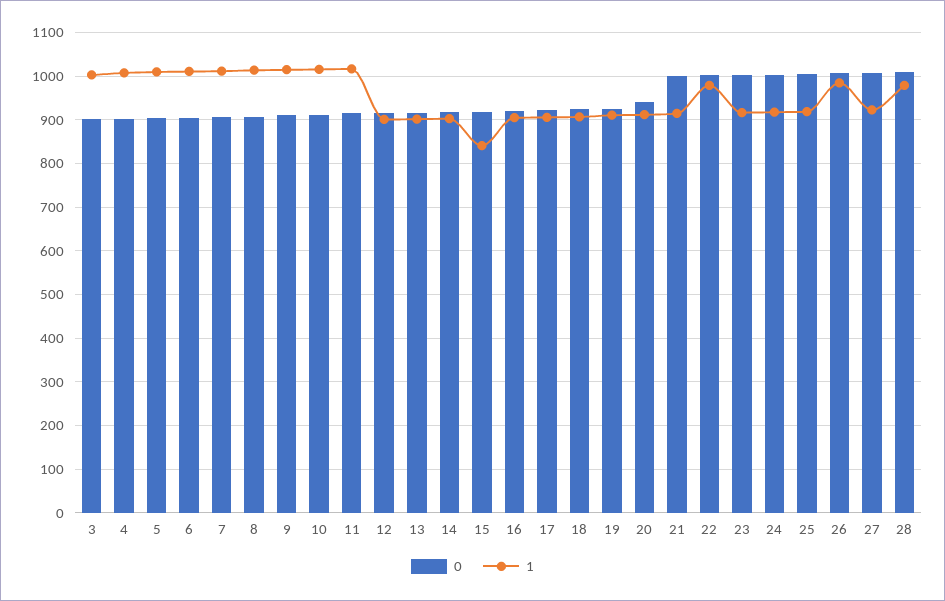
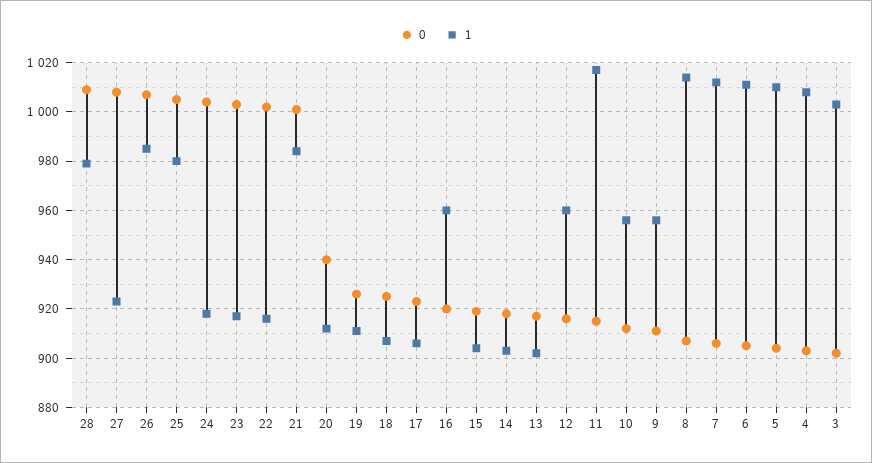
  {
    "0": {
      "3": 900,
      "4": 905,
      "5": 905,
      "6": 905,
      "7": 905,
      "8": 905,
      "9": 910,
      "10": 910,
      "11": 915,
      "12": 915,
      "13": 915,
      "14": 920,
      "15": 920,
      "16": 920,
      "17": 925,
      "18": 925,
      "19": 925,
      "20": 940,
      "21": 1000,
      "22": 1000,
      "23": 1005,
      "24": 1005,
      "25": 1005,
      "26": 1005,
      "27": 1010,
      "28": 1010
    },
    "1": {
      "3": 1005,
      "4": 1010,
      "5": 1010,
      "6": 1010,
      "7": 1010,
      "8": 1015,
-     "9": 1020,
+     "9": 955,
-     "10": 1020,
+     "10": 955,
      "11": 1015,
-     "12": 900,
+     "12": 960,
      "13": 900,
      "14": 905,
-     "15": 840,
+     "15": 905,
-     "16": 900,
+     "16": 960,
      "17": 905,
      "18": 905,
      "19": 910,
      "20": 910,
-     "21": 920,
+     "21": 985,
-     "22": 980,
+     "22": 915,
      "23": 915,
      "24": 920,
-     "25": 920,
+     "25": 980,
      "26": 985,
      "27": 925,
      "28": 980
    }
  }

